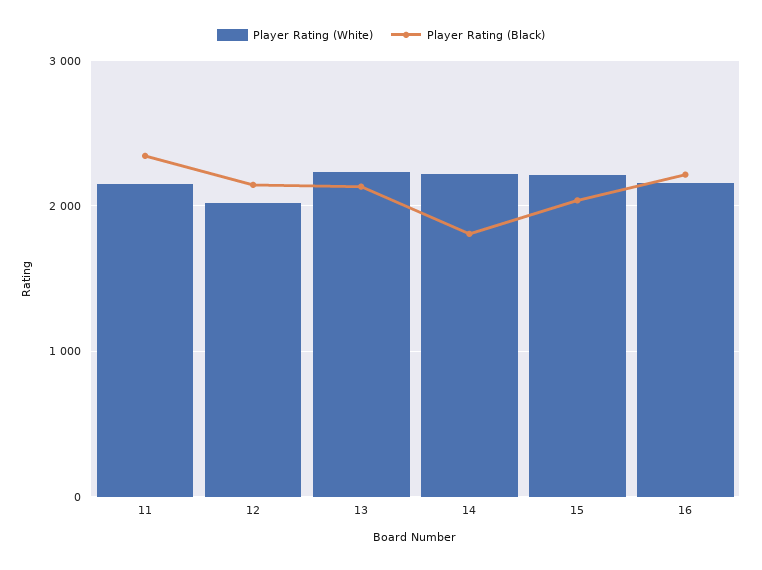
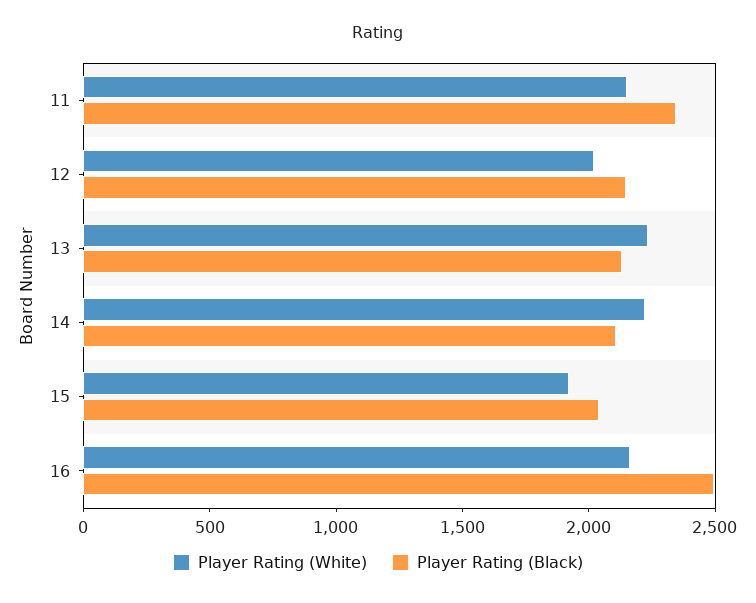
  {
    "Player Rating (White)": {
      "11": 2100,
      "12": 2000,
      "13": 2200,
      "14": 2200,
-     "15": 2200,
+     "15": 1900,
      "16": 2200
    },
    "Player Rating (Black)": {
      "11": 2300,
      "12": 2100,
      "13": 2100,
-     "14": 1800,
+     "14": 2100,
      "15": 2000,
-     "16": 2200
+     "16": 2500
    }
  }

